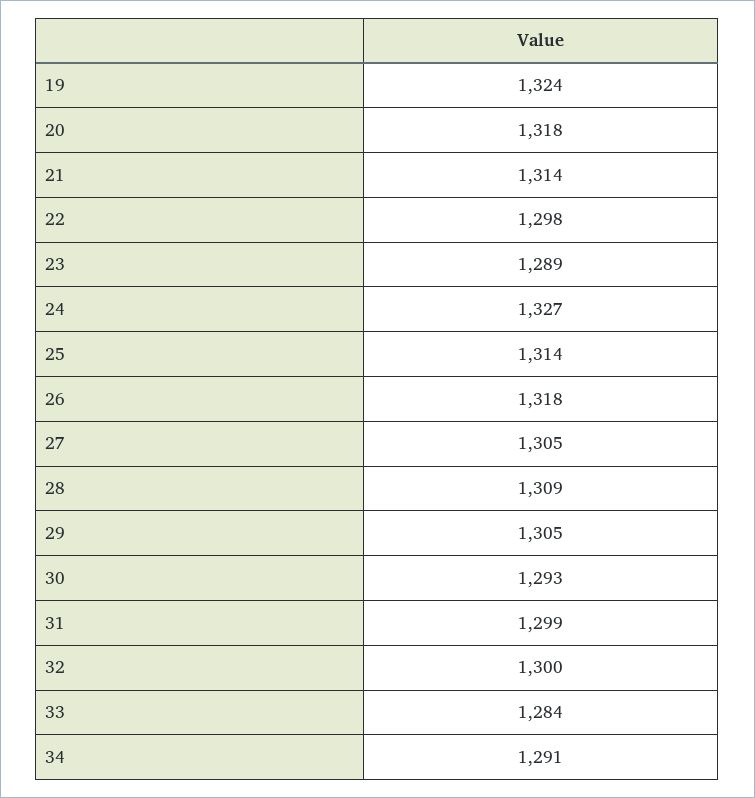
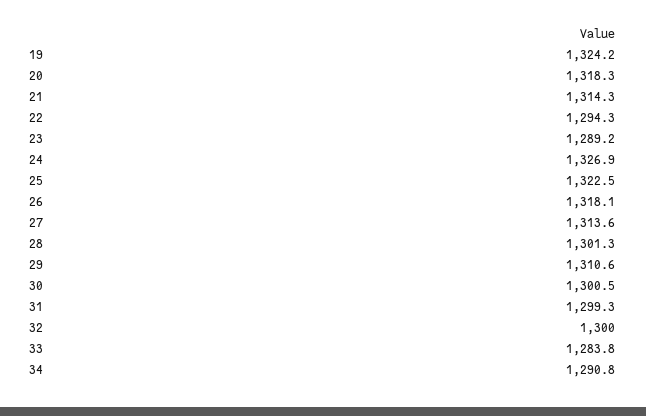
  {
    "19": 1324.2,
    "20": 1318.3,
    "21": 1314.3,
-   "22": 1298,
+   "22": 1294.3,
    "23": 1289.2,
    "24": 1326.9,
-   "25": 1314,
+   "25": 1322.5,
    "26": 1318.1,
-   "27": 1305,
+   "27": 1313.6,
-   "28": 1309,
+   "28": 1301.3,
-   "29": 1305,
+   "29": 1310.6,
-   "30": 1293,
+   "30": 1300.5,
    "31": 1299.3,
    "32": 1300,
    "33": 1283.8,
    "34": 1290.8
  }

